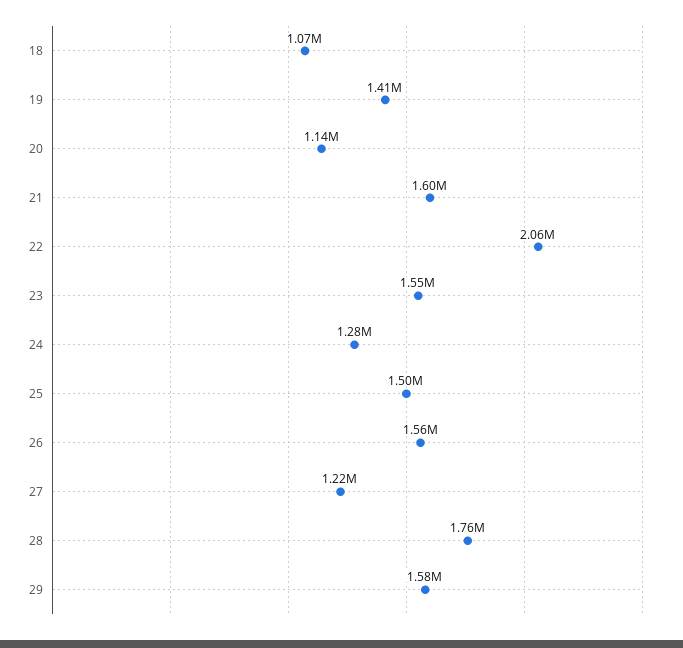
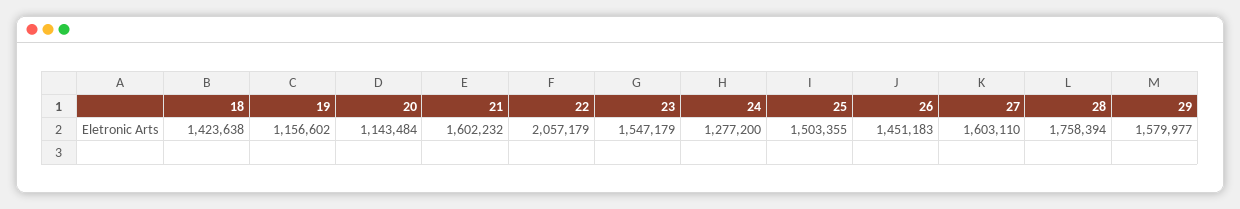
  {
-   "18": 1070000,
+   "18": 1423638,
-   "19": 1410000,
+   "19": 1156602,
    "20": 1143484,
    "21": 1602232,
    "22": 2057179,
    "23": 1547179,
    "24": 1277200,
    "25": 1503355,
-   "26": 1560000,
+   "26": 1451183,
-   "27": 1220000,
+   "27": 1603110,
    "28": 1758394,
    "29": 1579977
  }

